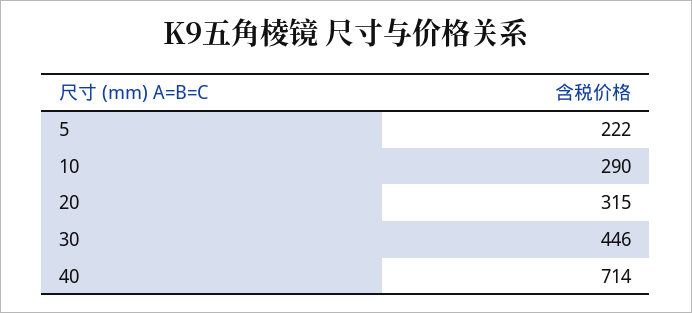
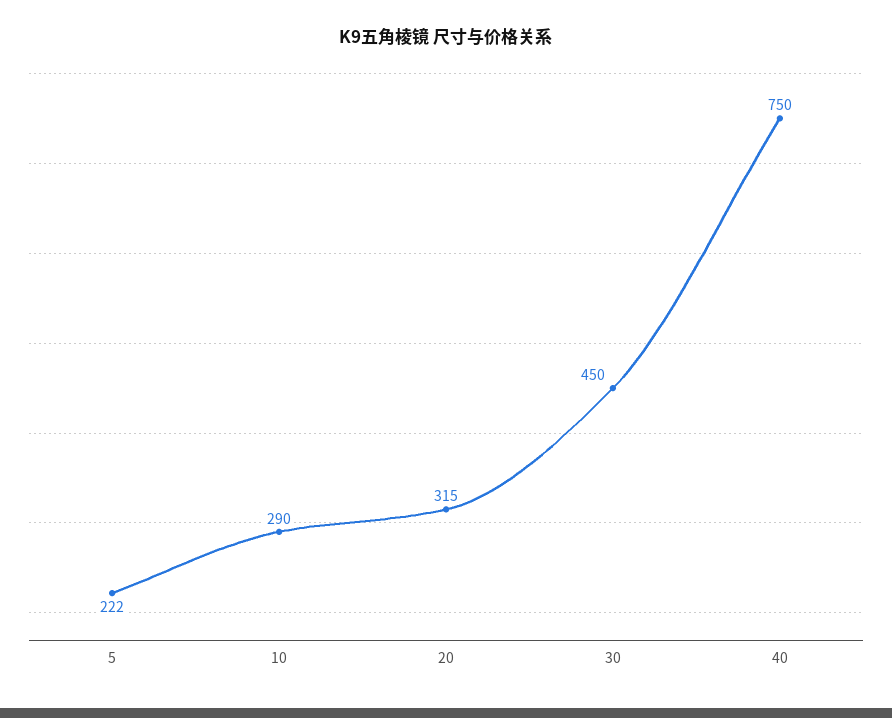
  {
    "5": 222,
    "10": 290,
    "20": 315,
-   "30": 446,
+   "30": 450,
-   "40": 714
+   "40": 750
  }

